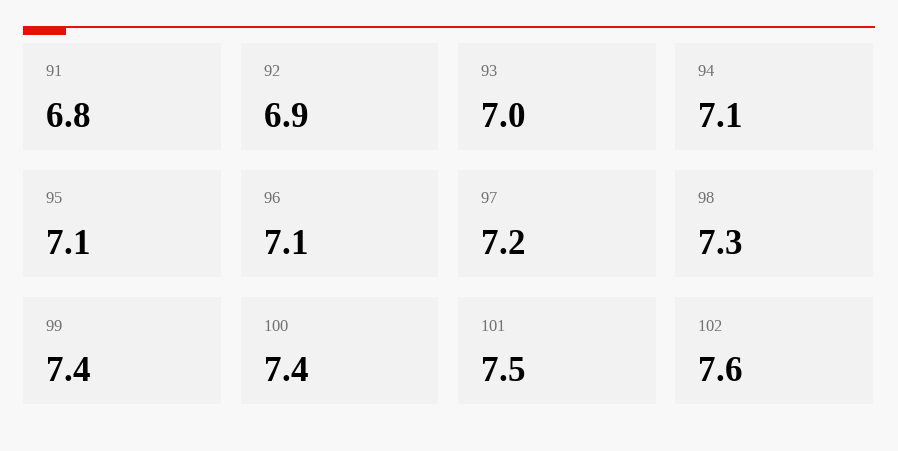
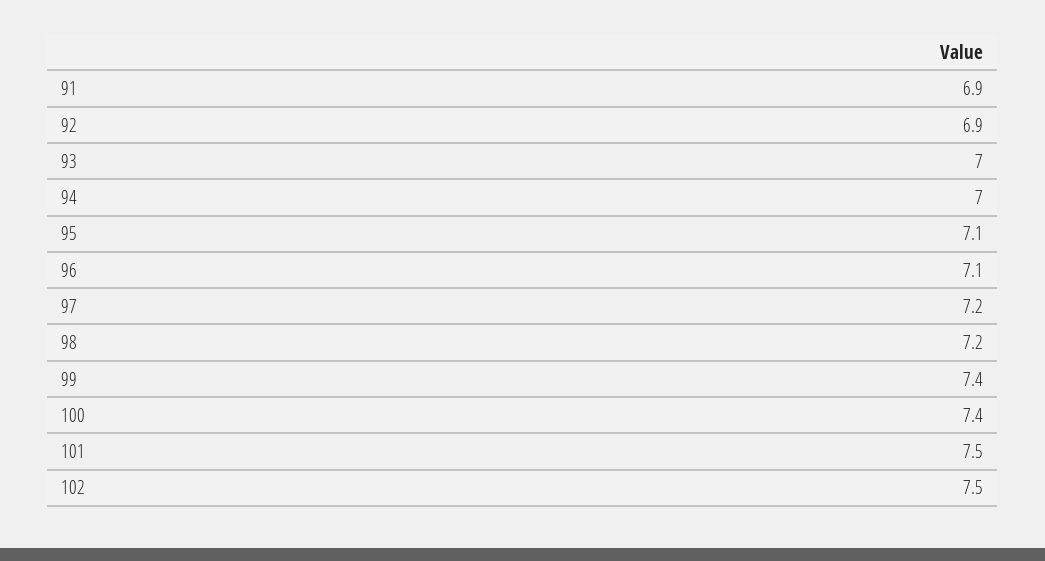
  {
-   "91": 6.8,
+   "91": 6.9,
    "92": 6.9,
    "93": 7,
-   "94": 7.1,
+   "94": 7,
    "95": 7.1,
    "96": 7.1,
    "97": 7.2,
-   "98": 7.3,
+   "98": 7.2,
    "99": 7.4,
    "100": 7.4,
    "101": 7.5,
-   "102": 7.6
+   "102": 7.5
  }

